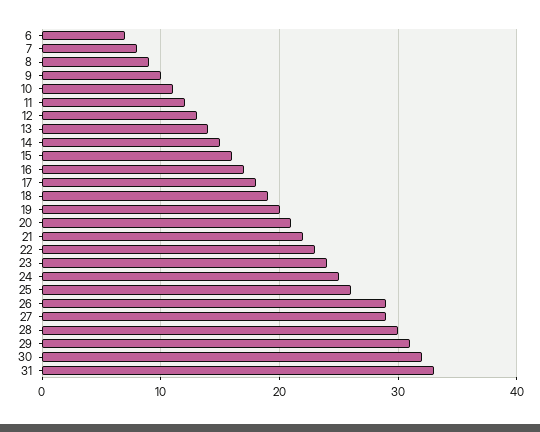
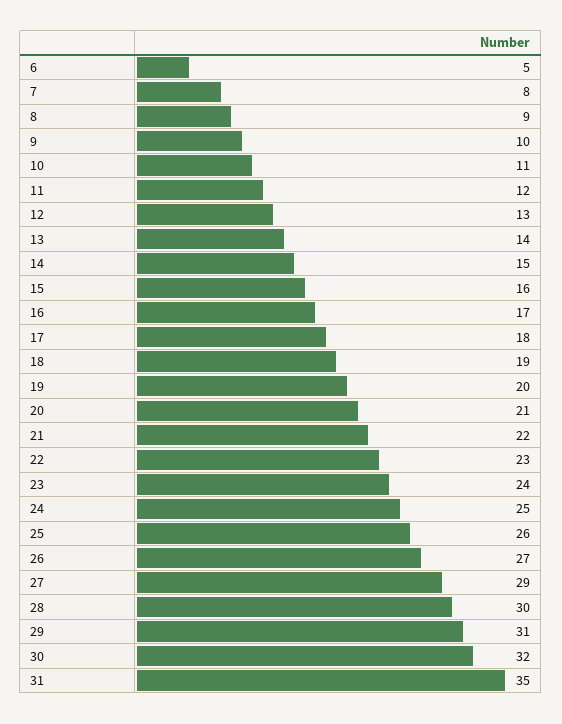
  {
-   "6": 7,
+   "6": 5,
    "7": 8,
    "8": 9,
    "9": 10,
    "10": 11,
    "11": 12,
    "12": 13,
    "13": 14,
    "14": 15,
    "15": 16,
    "16": 17,
    "17": 18,
    "18": 19,
    "19": 20,
    "20": 21,
    "21": 22,
    "22": 23,
    "23": 24,
    "24": 25,
    "25": 26,
-   "26": 29,
+   "26": 27,
    "27": 29,
    "28": 30,
    "29": 31,
    "30": 32,
-   "31": 33
+   "31": 35
  }

